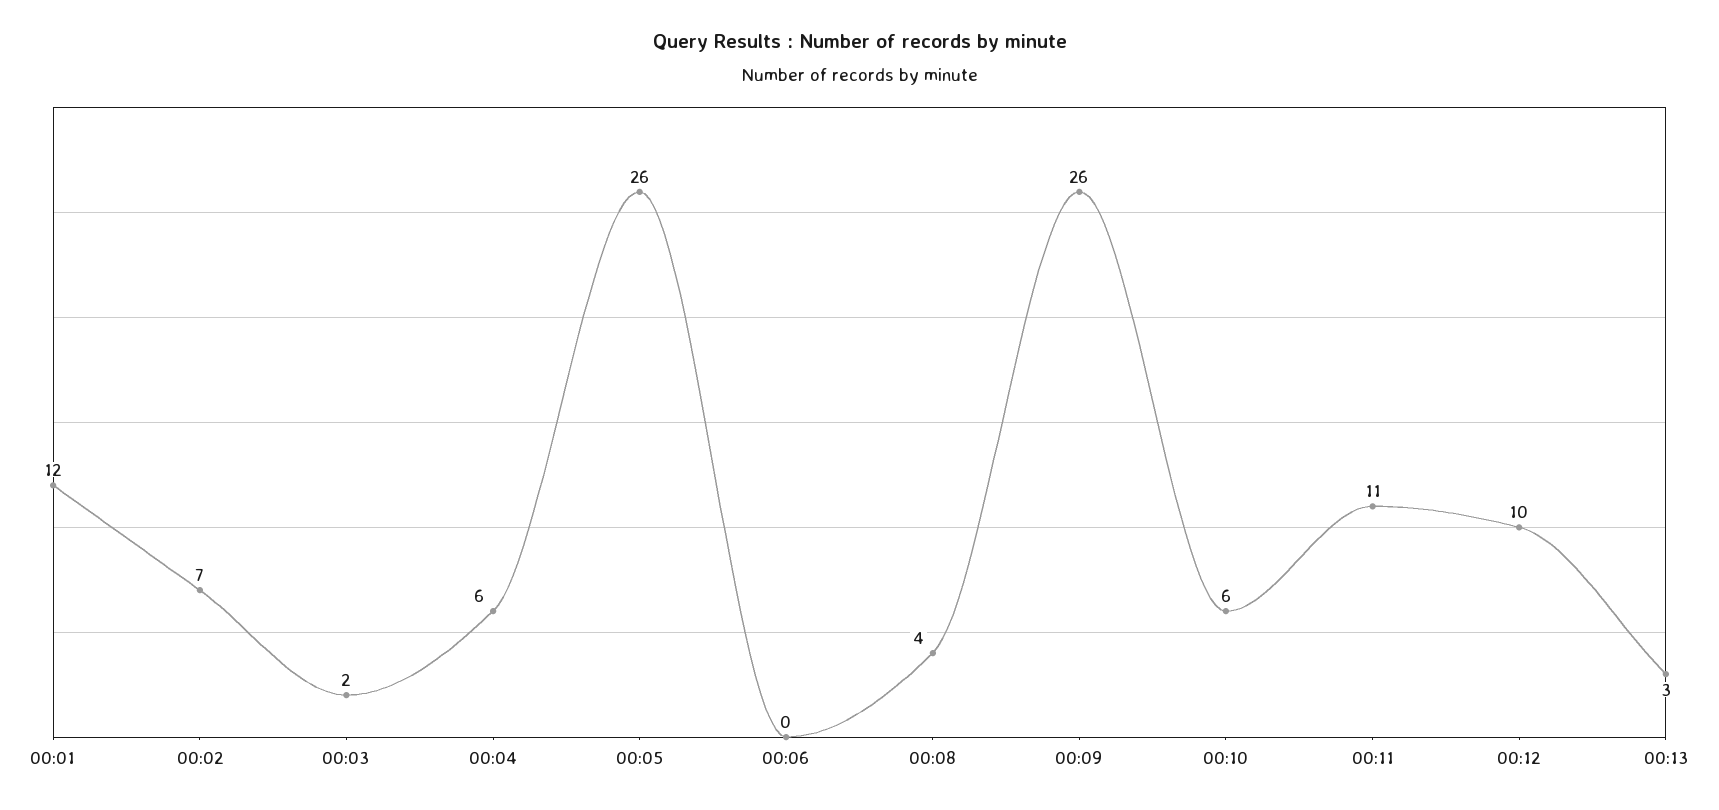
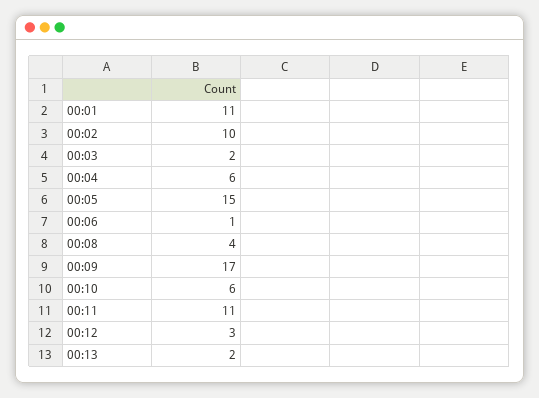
  {
-   "00:01": 12,
+   "00:01": 11,
-   "00:02": 7,
+   "00:02": 10,
    "00:03": 2,
    "00:04": 6,
-   "00:05": 26,
+   "00:05": 15,
-   "00:06": 0,
+   "00:06": 1,
    "00:08": 4,
-   "00:09": 26,
+   "00:09": 17,
    "00:10": 6,
    "00:11": 11,
-   "00:12": 10,
+   "00:12": 3,
-   "00:13": 3
+   "00:13": 2
  }

